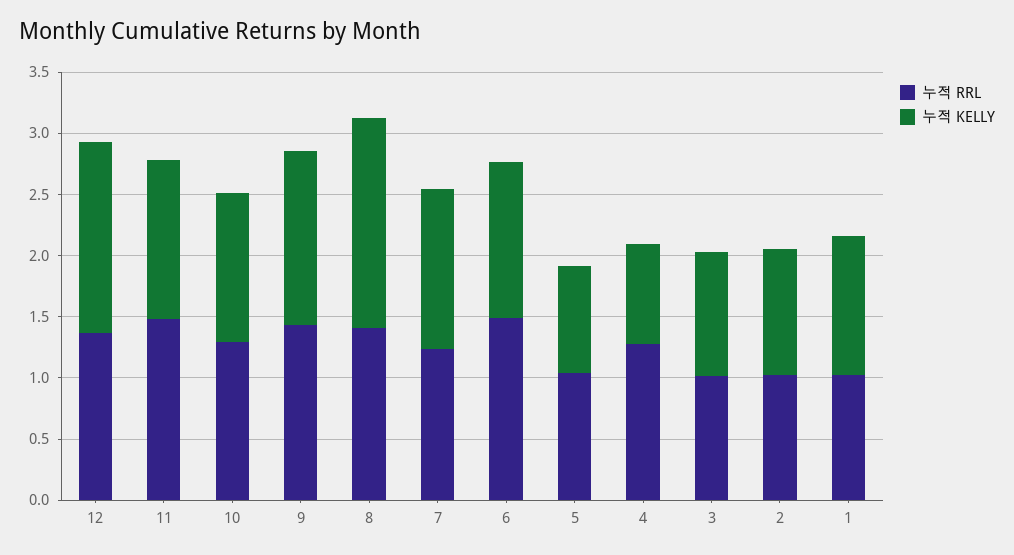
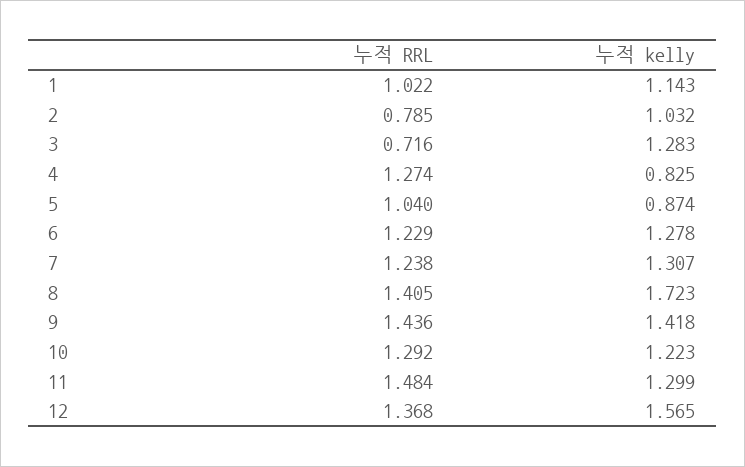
  {
    "누적 RRL": {
      "12": 1.368,
      "11": 1.484,
      "10": 1.292,
      "9": 1.436,
      "8": 1.405,
      "7": 1.238,
-     "6": 1.5,
+     "6": 1.229,
      "5": 1.04,
      "4": 1.274,
-     "3": 1,
+     "3": 0.716,
-     "2": 1,
+     "2": 0.785,
      "1": 1.022
    },
    "누적 KELLY": {
      "12": 1.565,
      "11": 1.299,
      "10": 1.223,
      "9": 1.418,
      "8": 1.723,
      "7": 1.307,
      "6": 1.278,
      "5": 0.874,
      "4": 0.825,
-     "3": 1,
+     "3": 1.283,
      "2": 1.032,
      "1": 1.143
    }
  }

